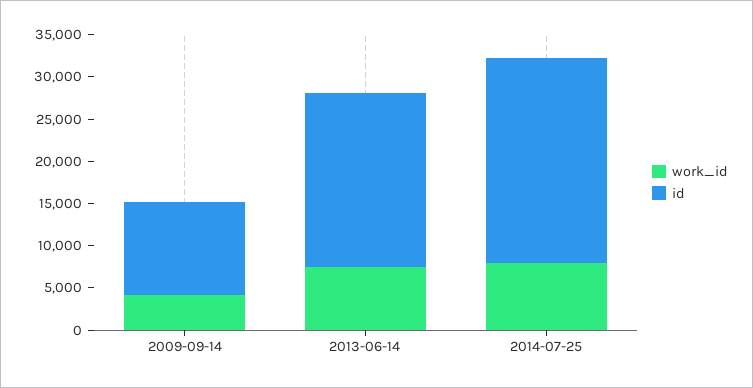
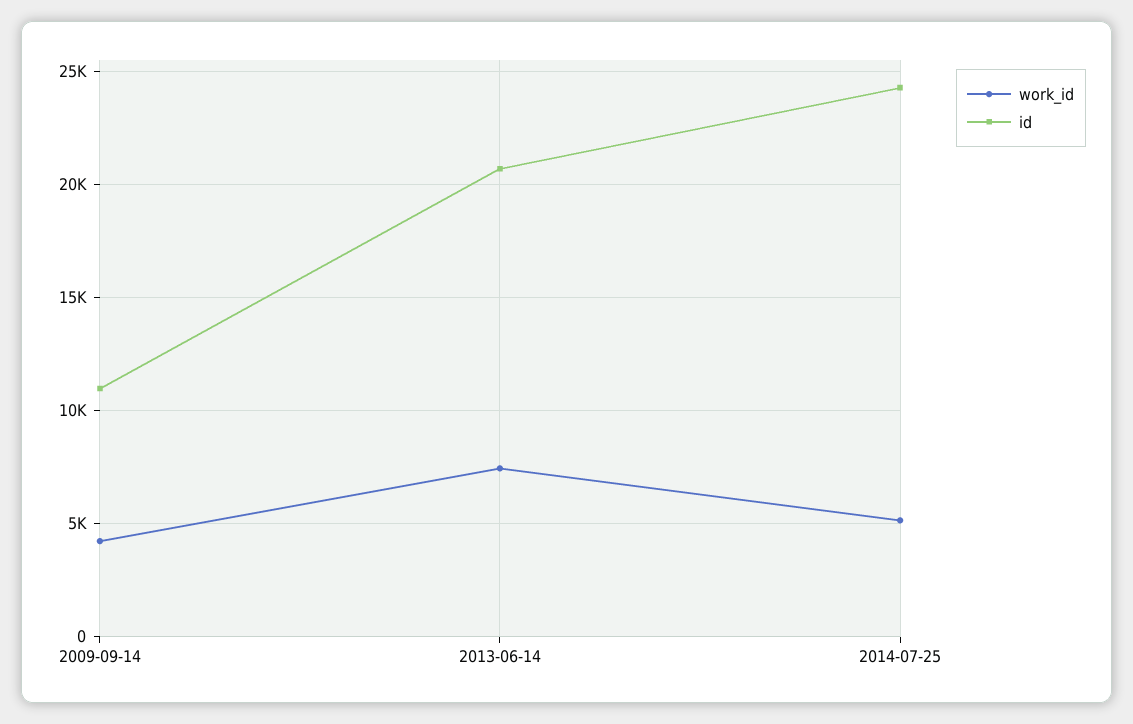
  {
    "work_id": {
      "2009-09-14": 4000,
      "2013-06-14": 7500,
-     "2014-07-25": 8000
+     "2014-07-25": 5000
    },
    "id": {
      "2009-09-14": 11000,
      "2013-06-14": 20500,
      "2014-07-25": 24500
    }
  }

